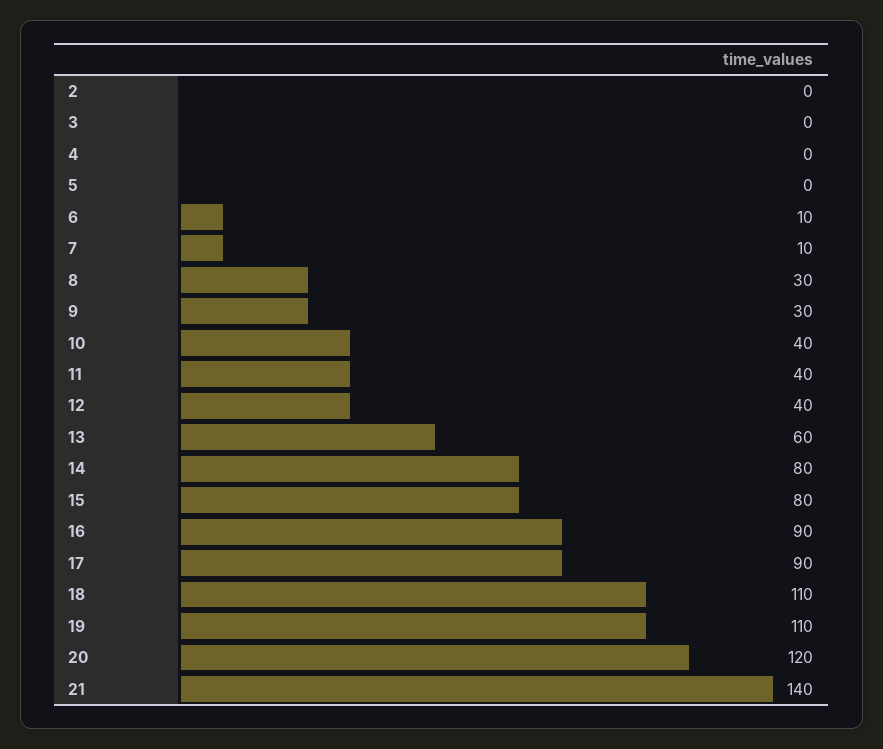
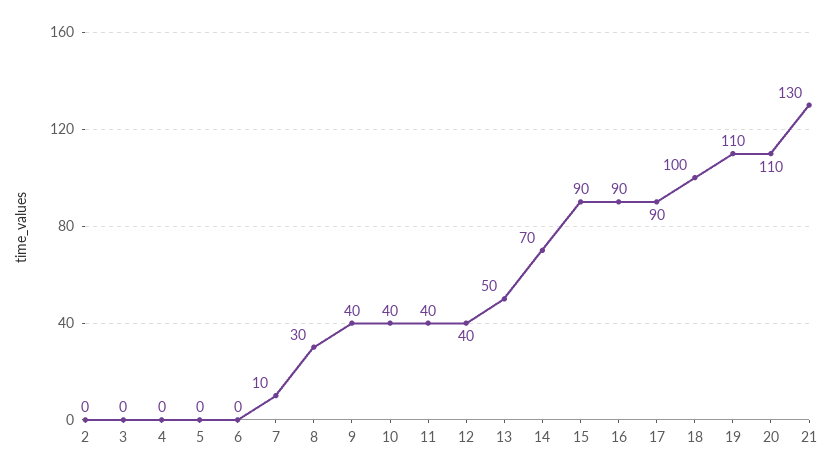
  {
    "2": 0,
    "3": 0,
    "4": 0,
    "5": 0,
-   "6": 10,
+   "6": 0,
    "7": 10,
    "8": 30,
-   "9": 30,
+   "9": 40,
    "10": 40,
    "11": 40,
    "12": 40,
-   "13": 60,
+   "13": 50,
-   "14": 80,
+   "14": 70,
-   "15": 80,
+   "15": 90,
    "16": 90,
    "17": 90,
-   "18": 110,
+   "18": 100,
    "19": 110,
-   "20": 120,
+   "20": 110,
-   "21": 140
+   "21": 130
  }

